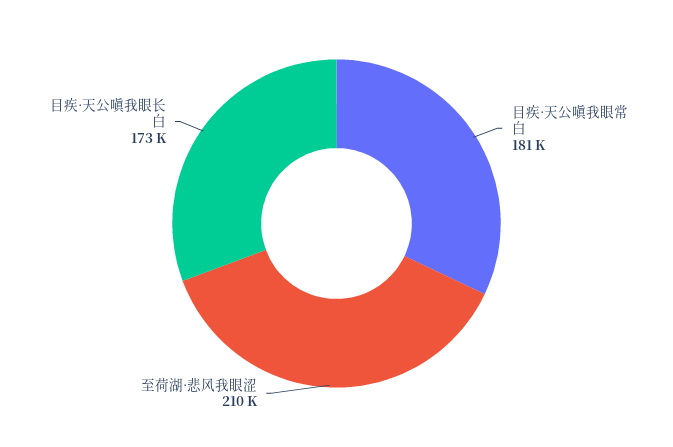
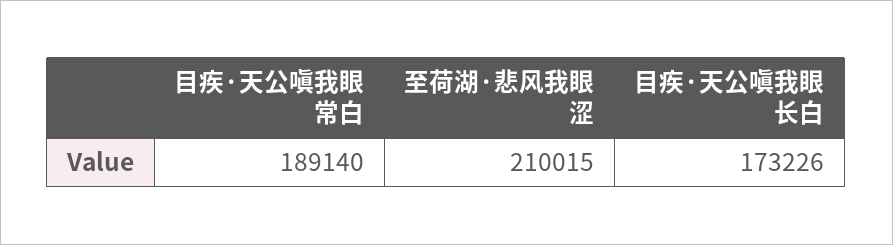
  {
-   "目疾·天公嗔我眼常白": 181000,
+   "目疾·天公嗔我眼常白": 189140,
    "至荷湖·悲风我眼涩": 210015,
    "目疾·天公嗔我眼长白": 173226
  }

